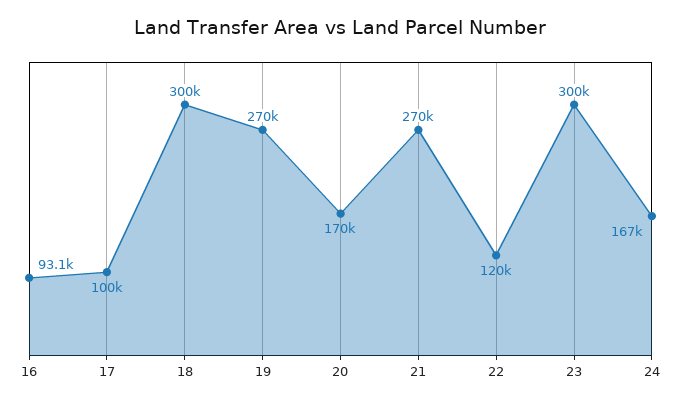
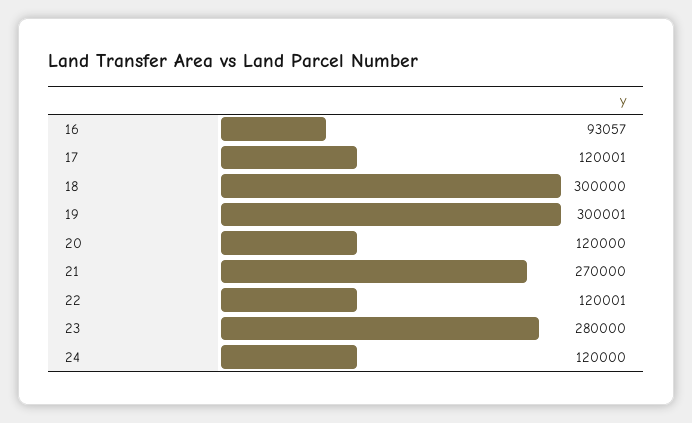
  {
    "16": 93057,
-   "17": 100000,
+   "17": 120001,
    "18": 300000,
-   "19": 270000,
+   "19": 300001,
-   "20": 170000,
+   "20": 120000,
    "21": 270000,
    "22": 120001,
-   "23": 300000,
+   "23": 280000,
-   "24": 167000
+   "24": 120000
  }

